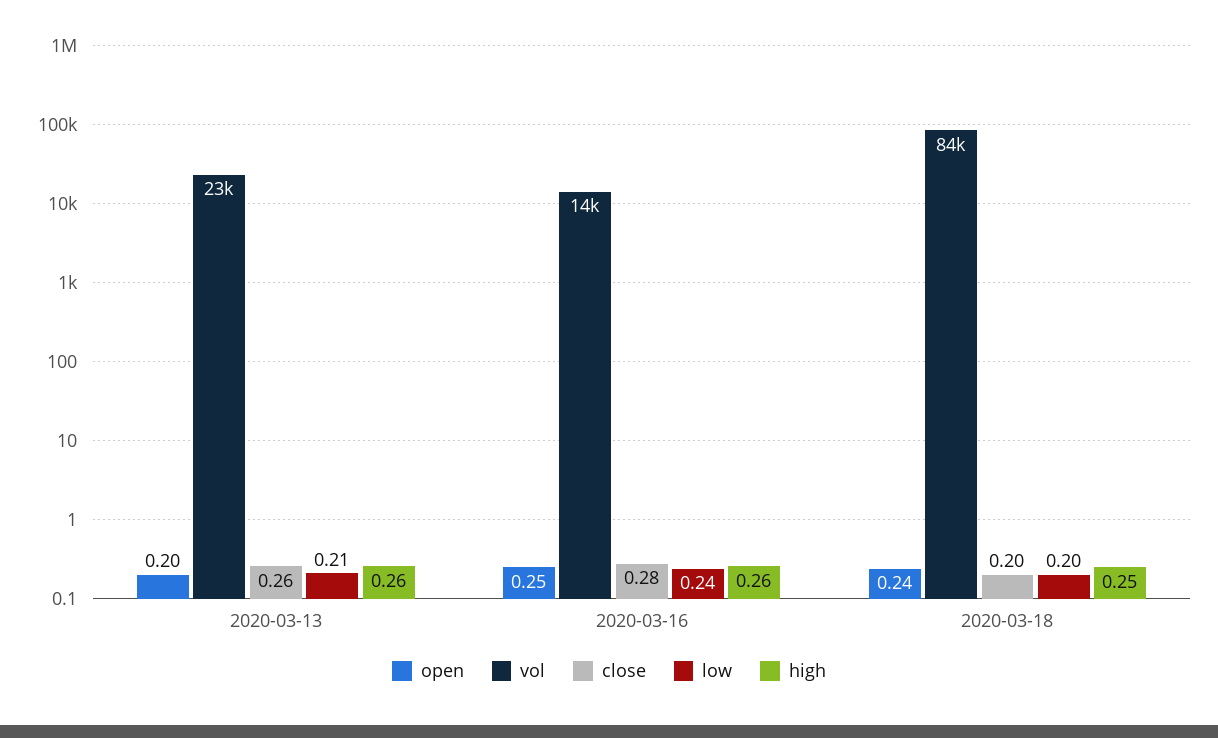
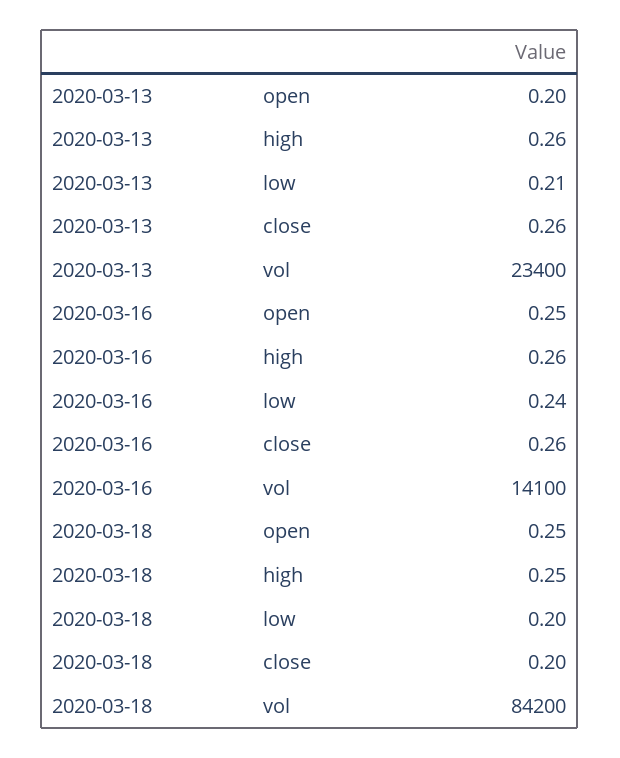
  {
    "open": {
      "2020-03-13": 0.2,
      "2020-03-16": 0.25,
-     "2020-03-18": 0.24
+     "2020-03-18": 0.25
    },
    "vol": {
      "2020-03-13": 23400,
      "2020-03-16": 14100,
      "2020-03-18": 84200
    },
    "close": {
      "2020-03-13": 0.26,
-     "2020-03-16": 0.28,
+     "2020-03-16": 0.26,
      "2020-03-18": 0.2
    },
    "low": {
      "2020-03-13": 0.21,
      "2020-03-16": 0.24,
      "2020-03-18": 0.2
    },
    "high": {
      "2020-03-13": 0.26,
      "2020-03-16": 0.26,
      "2020-03-18": 0.25
    }
  }

